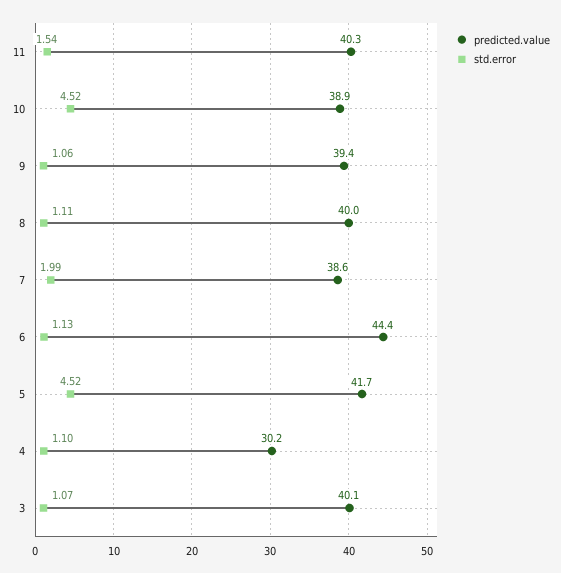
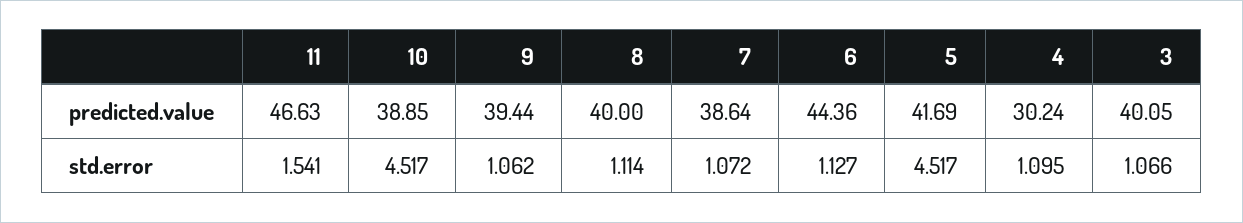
  {
    "predicted.value": {
-     "11": 40.3,
+     "11": 46.63,
      "10": 38.85,
      "9": 39.44,
      "8": 40,
      "7": 38.64,
      "6": 44.36,
      "5": 41.69,
      "4": 30.24,
      "3": 40.05
    },
    "std.error": {
      "11": 1.541,
      "10": 4.517,
      "9": 1.062,
      "8": 1.114,
-     "7": 1.99,
+     "7": 1.072,
      "6": 1.127,
      "5": 4.517,
      "4": 1.095,
      "3": 1.066
    }
  }

